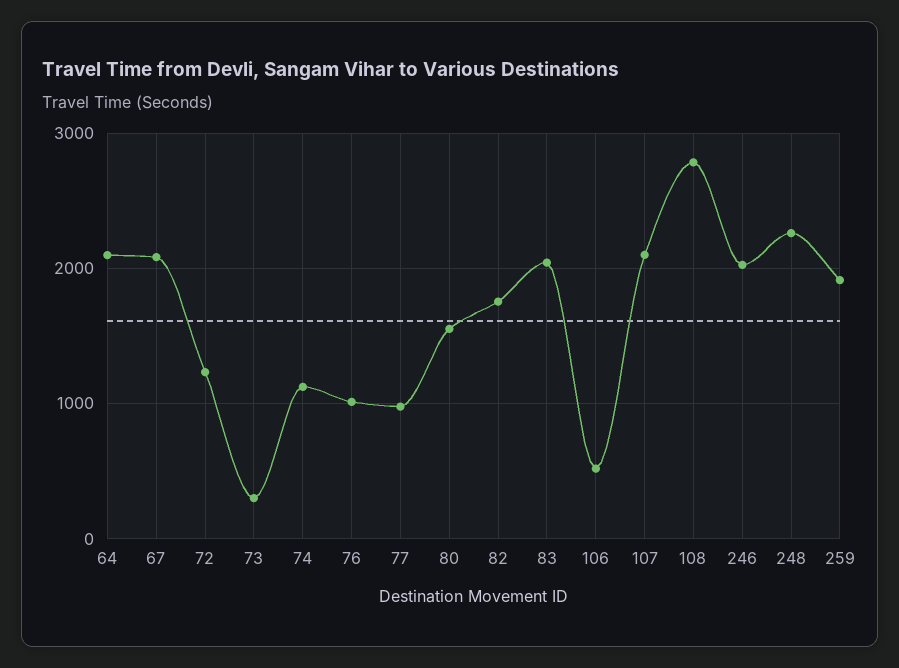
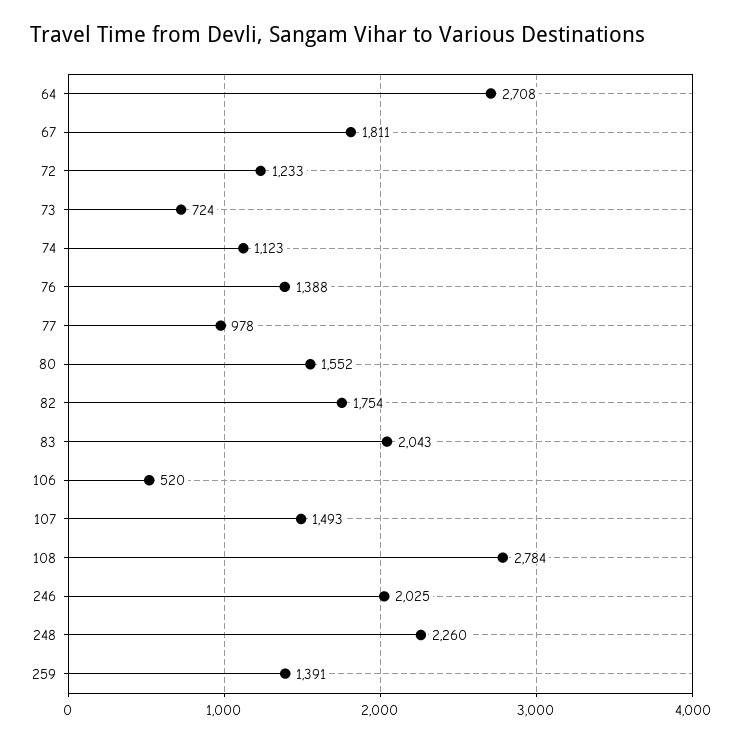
  {
-   "64": 2100,
+   "64": 2708,
-   "67": 2100,
+   "67": 1811,
    "72": 1233,
-   "73": 300,
+   "73": 724,
    "74": 1123,
-   "76": 1000,
+   "76": 1388,
    "77": 978,
    "80": 1552,
    "82": 1754,
    "83": 2043,
    "106": 520,
-   "107": 2100,
+   "107": 1493,
    "108": 2784,
    "246": 2025,
    "248": 2260,
-   "259": 1900
+   "259": 1391
  }

